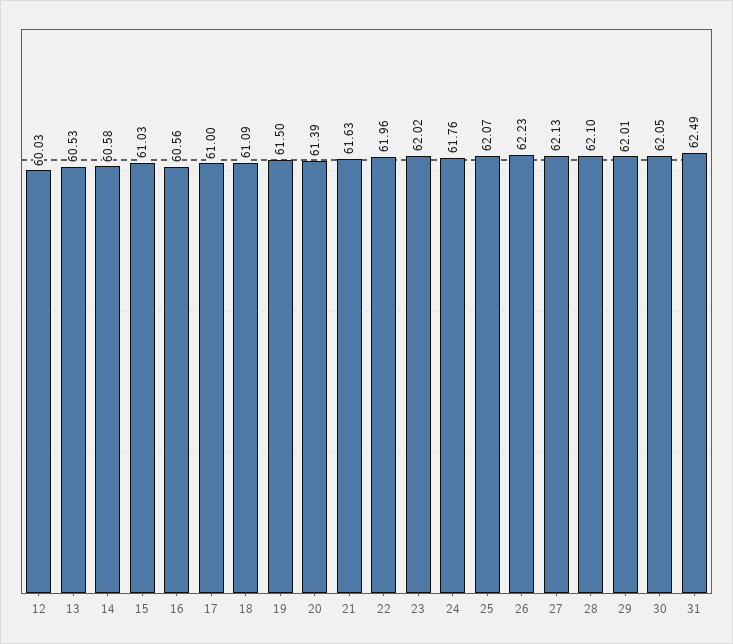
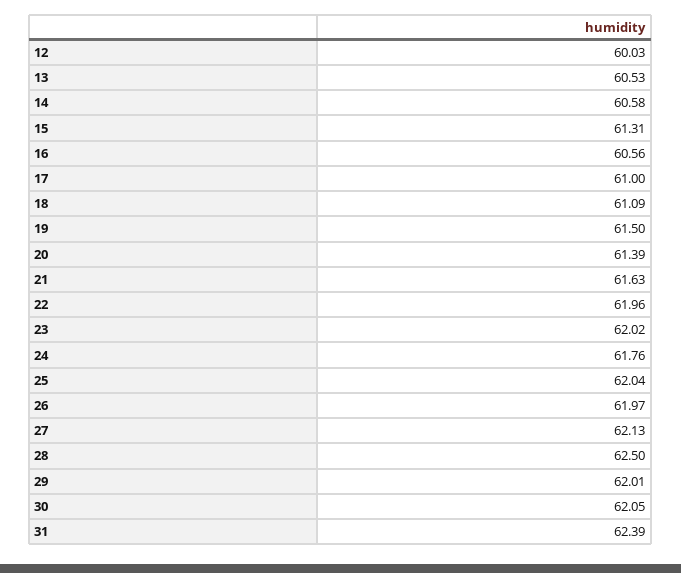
  {
    "12": 60.03,
    "13": 60.53,
    "14": 60.58,
-   "15": 61.03,
+   "15": 61.31,
    "16": 60.56,
    "17": 61,
    "18": 61.09,
    "19": 61.5,
    "20": 61.39,
    "21": 61.63,
    "22": 61.96,
    "23": 62.02,
    "24": 61.76,
-   "25": 62.07,
+   "25": 62.04,
-   "26": 62.23,
+   "26": 61.97,
    "27": 62.13,
-   "28": 62.1,
+   "28": 62.5,
    "29": 62.01,
    "30": 62.05,
-   "31": 62.49
+   "31": 62.39
  }

